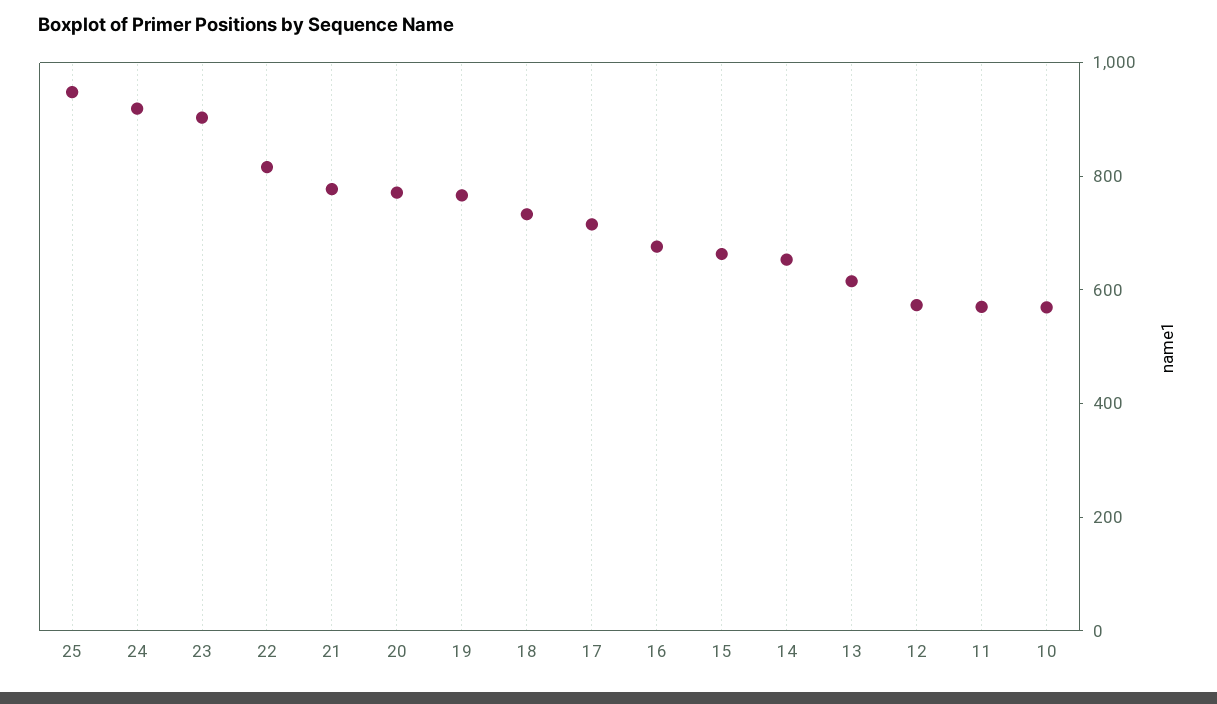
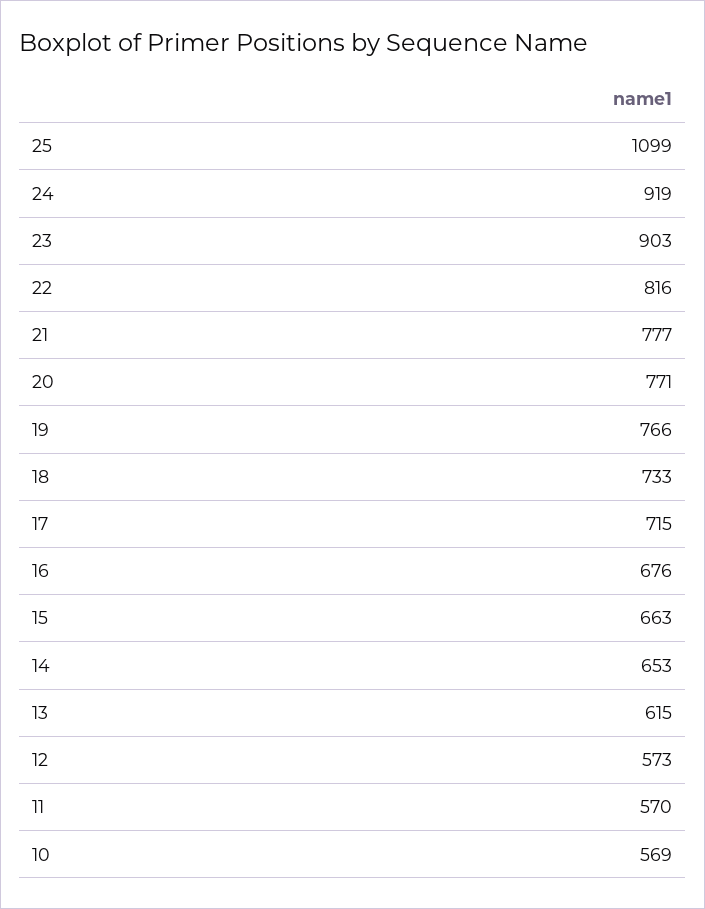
  {
-   "25": 950,
+   "25": 1099,
    "24": 919,
    "23": 903,
    "22": 816,
    "21": 777,
    "20": 771,
    "19": 766,
    "18": 733,
    "17": 715,
    "16": 676,
    "15": 663,
    "14": 653,
    "13": 615,
    "12": 573,
    "11": 570,
    "10": 569
  }

